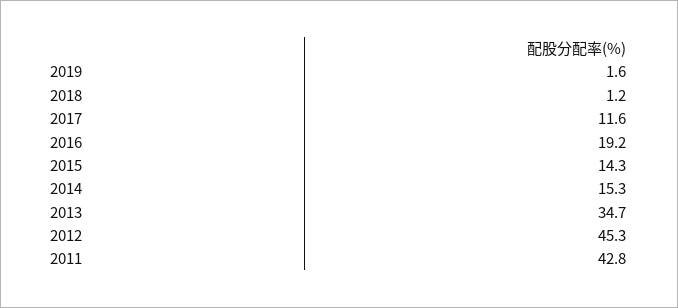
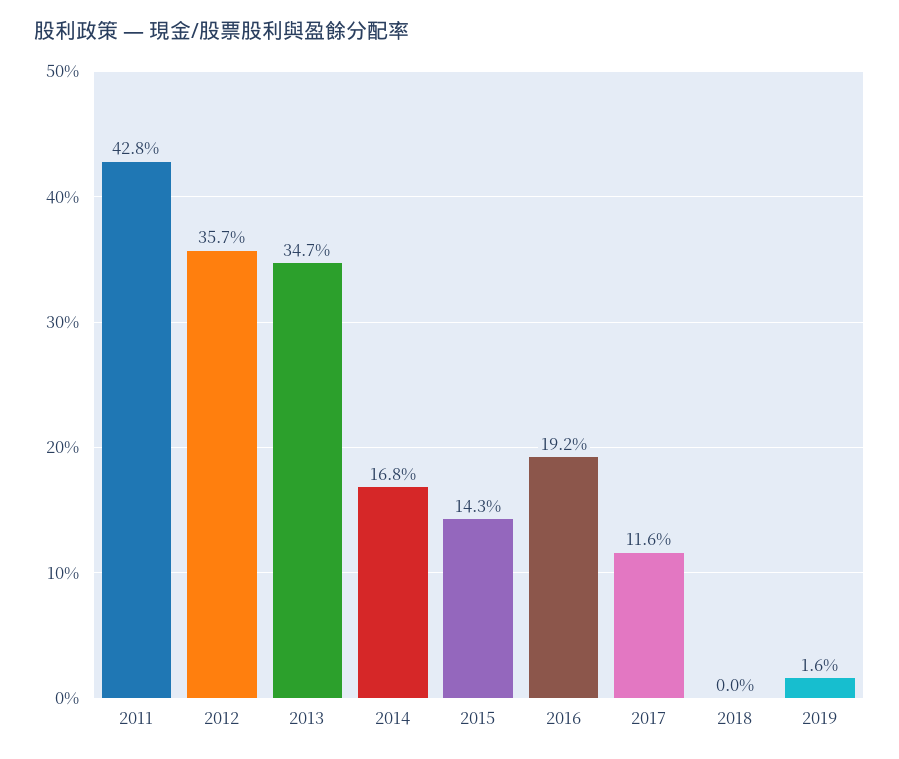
  {
    "2019": 1.6,
-   "2018": 1.2,
+   "2018": 0,
    "2017": 11.6,
    "2016": 19.2,
    "2015": 14.3,
-   "2014": 15.3,
+   "2014": 16.8,
    "2013": 34.7,
-   "2012": 45.3,
+   "2012": 35.7,
    "2011": 42.8
  }

